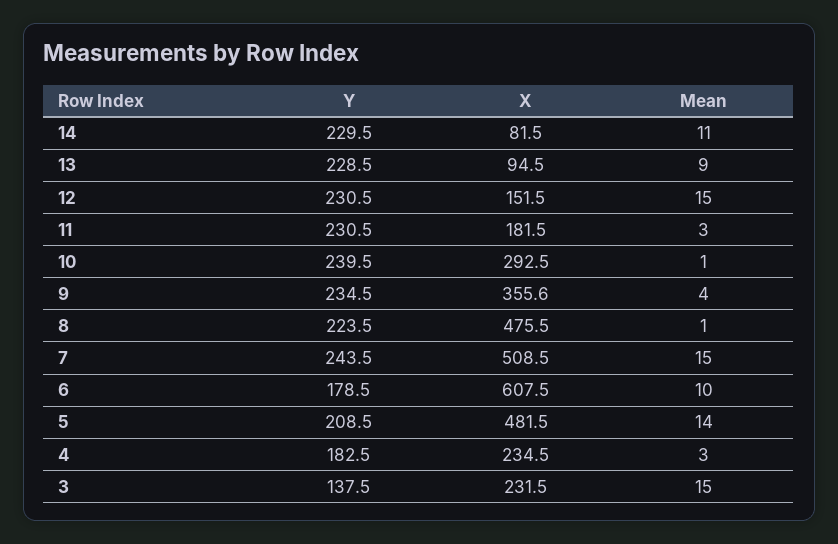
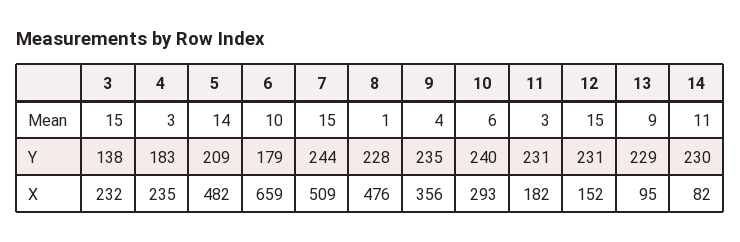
  {
    "Y": {
      "14": 229.5,
      "13": 228.5,
      "12": 230.5,
      "11": 230.5,
      "10": 239.5,
      "9": 234.5,
-     "8": 223.5,
+     "8": 228,
      "7": 243.5,
      "6": 178.5,
      "5": 208.5,
      "4": 182.5,
      "3": 137.5
    },
    "X": {
      "14": 81.5,
      "13": 94.5,
      "12": 151.5,
      "11": 181.5,
      "10": 292.5,
      "9": 355.6,
      "8": 475.5,
      "7": 508.5,
-     "6": 607.5,
+     "6": 659,
      "5": 481.5,
      "4": 234.5,
      "3": 231.5
    },
    "Mean": {
      "14": 11,
      "13": 9,
      "12": 15,
      "11": 3,
-     "10": 1,
+     "10": 6,
      "9": 4,
      "8": 1,
      "7": 15,
      "6": 10,
      "5": 14,
      "4": 3,
      "3": 15
    }
  }

